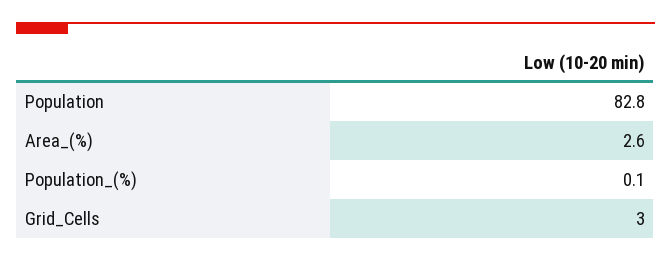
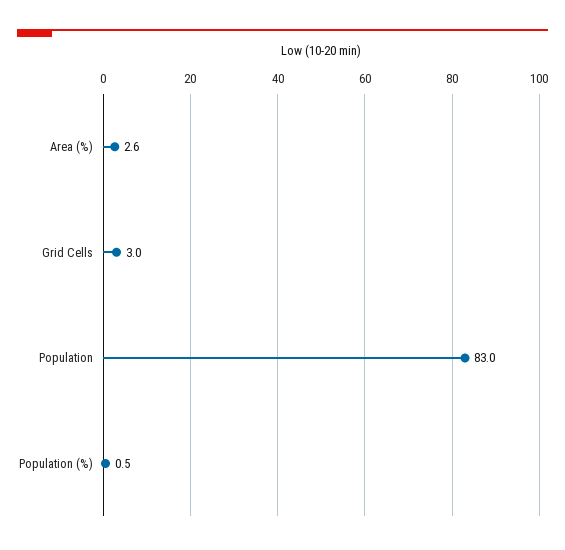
  {
-   "Population": 82.8,
+   "Population": 83,
    "Area_(%)": 2.6,
-   "Population_(%)": 0.1,
+   "Population_(%)": 0.5,
    "Grid_Cells": 3
  }

